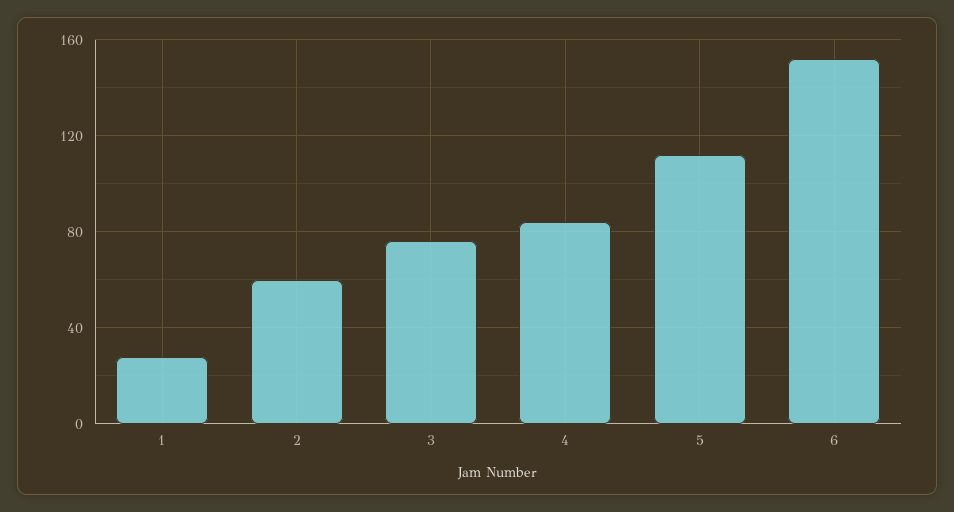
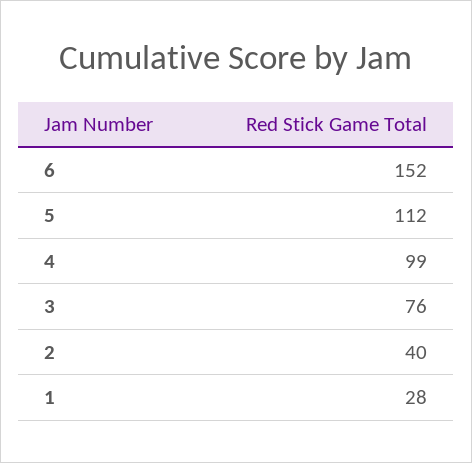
  {
    "1": 28,
-   "2": 60,
+   "2": 40,
    "3": 76,
-   "4": 85,
+   "4": 99,
    "5": 112,
    "6": 152
  }

